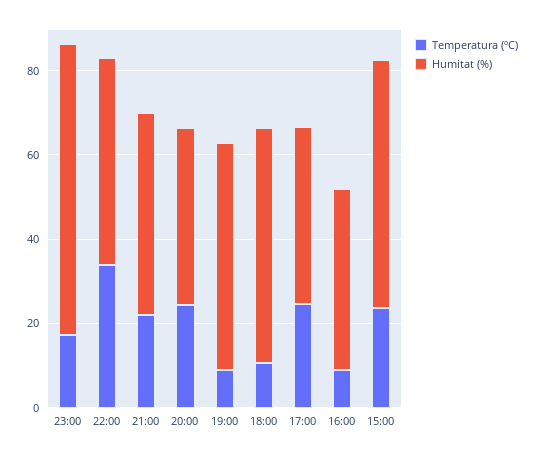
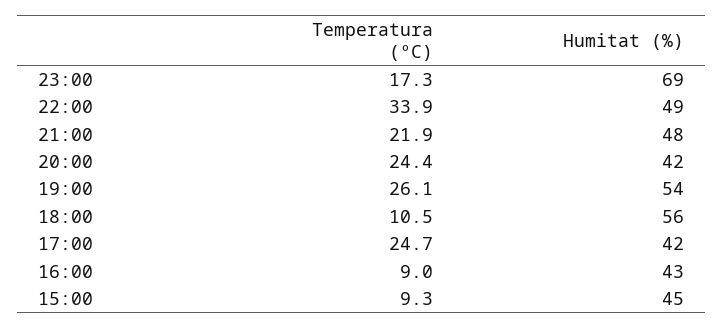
  {
    "Temperatura (ºC)": {
      "23:00": 17.3,
      "22:00": 33.9,
      "21:00": 21.9,
      "20:00": 24.4,
-     "19:00": 10,
+     "19:00": 26.1,
      "18:00": 10.5,
      "17:00": 24.7,
      "16:00": 9,
-     "15:00": 25
+     "15:00": 9.3
    },
    "Humitat (%)": {
      "23:00": 69,
      "22:00": 49,
      "21:00": 48,
      "20:00": 42,
      "19:00": 54,
      "18:00": 56,
      "17:00": 42,
      "16:00": 43,
-     "15:00": 60
+     "15:00": 45
    }
  }

